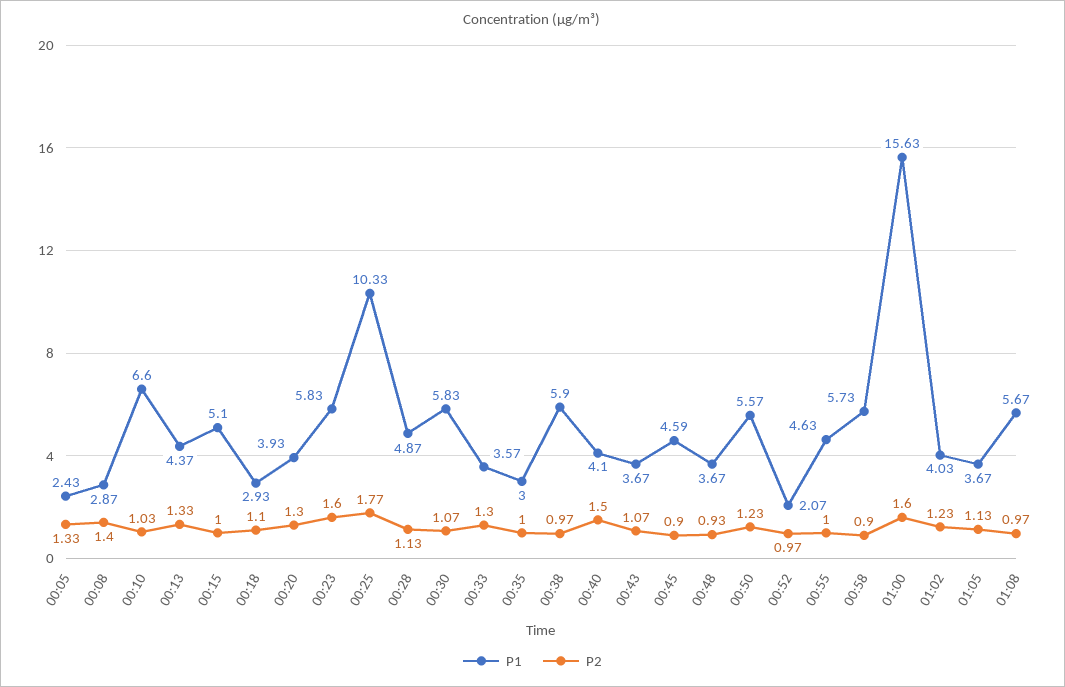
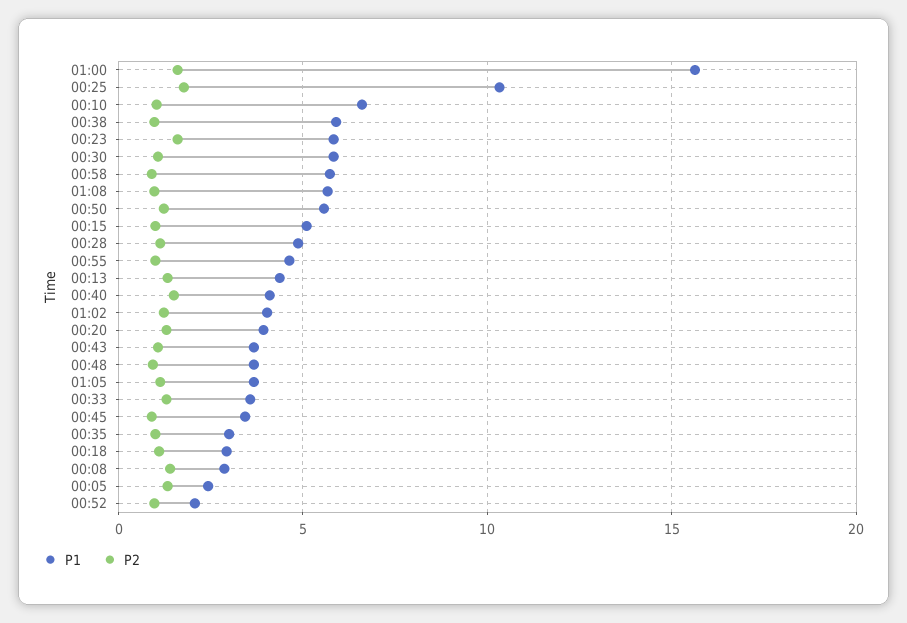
  {
    "P1": {
      "00:05": 2.43,
      "00:08": 2.87,
      "00:10": 6.6,
      "00:13": 4.37,
      "00:15": 5.1,
      "00:18": 2.93,
      "00:20": 3.93,
      "00:23": 5.83,
      "00:25": 10.33,
      "00:28": 4.87,
      "00:30": 5.83,
      "00:33": 3.57,
      "00:35": 3,
      "00:38": 5.9,
      "00:40": 4.1,
      "00:43": 3.67,
-     "00:45": 4.59,
+     "00:45": 3.5,
      "00:48": 3.67,
      "00:50": 5.57,
      "00:52": 2.07,
      "00:55": 4.63,
      "00:58": 5.73,
      "01:00": 15.63,
      "01:02": 4.03,
      "01:05": 3.67,
      "01:08": 5.67
    },
    "P2": {
      "00:05": 1.33,
      "00:08": 1.4,
      "00:10": 1.03,
      "00:13": 1.33,
      "00:15": 1,
      "00:18": 1.1,
      "00:20": 1.3,
      "00:23": 1.6,
      "00:25": 1.77,
      "00:28": 1.13,
      "00:30": 1.07,
      "00:33": 1.3,
      "00:35": 1,
      "00:38": 0.97,
      "00:40": 1.5,
      "00:43": 1.07,
      "00:45": 0.9,
      "00:48": 0.93,
      "00:50": 1.23,
      "00:52": 0.97,
      "00:55": 1,
      "00:58": 0.9,
      "01:00": 1.6,
      "01:02": 1.23,
      "01:05": 1.13,
      "01:08": 0.97
    }
  }

